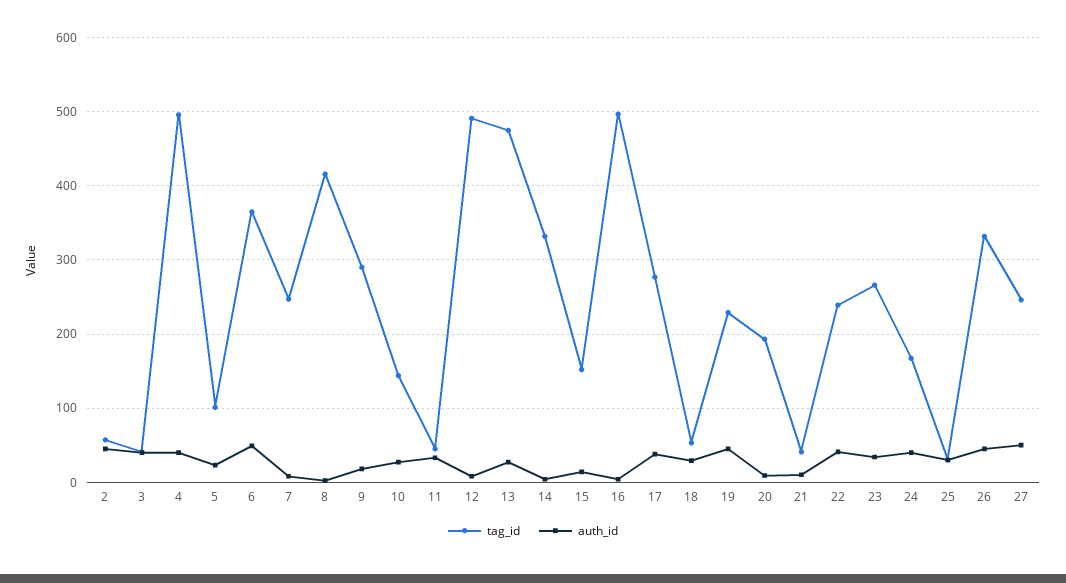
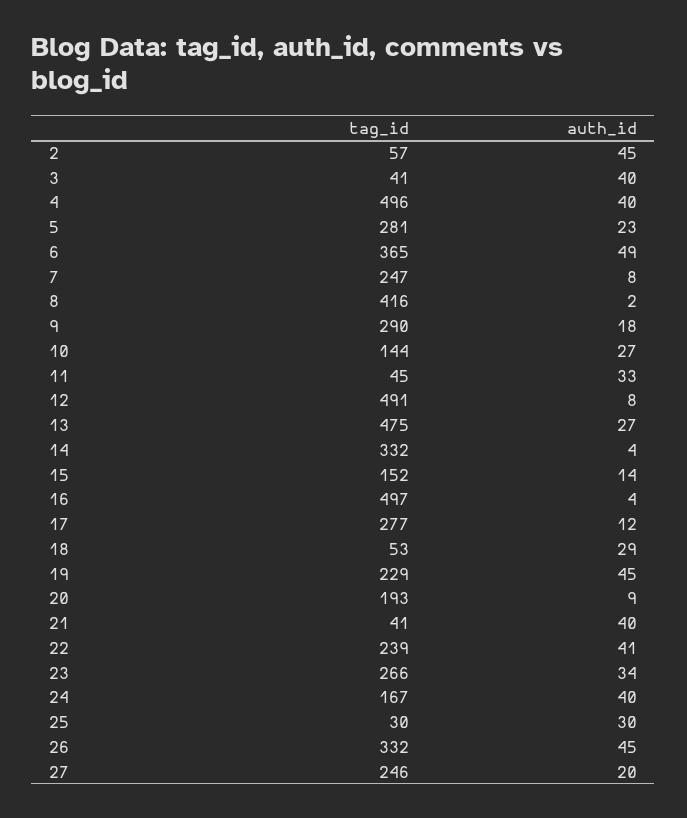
  {
    "tag_id": {
      "2": 57,
      "3": 41,
      "4": 496,
-     "5": 100,
+     "5": 281,
      "6": 365,
      "7": 247,
      "8": 416,
      "9": 290,
      "10": 144,
      "11": 45,
      "12": 491,
      "13": 475,
      "14": 332,
      "15": 152,
      "16": 497,
      "17": 277,
      "18": 53,
      "19": 229,
      "20": 193,
      "21": 41,
      "22": 239,
      "23": 266,
      "24": 167,
      "25": 30,
      "26": 332,
      "27": 246
    },
    "auth_id": {
      "2": 45,
      "3": 40,
      "4": 40,
      "5": 23,
      "6": 49,
      "7": 8,
      "8": 2,
      "9": 18,
      "10": 27,
      "11": 33,
      "12": 8,
      "13": 27,
      "14": 4,
      "15": 14,
      "16": 4,
-     "17": 40,
+     "17": 12,
      "18": 29,
      "19": 45,
      "20": 9,
-     "21": 10,
+     "21": 40,
      "22": 41,
      "23": 34,
      "24": 40,
      "25": 30,
      "26": 45,
-     "27": 50
+     "27": 20
    }
  }

